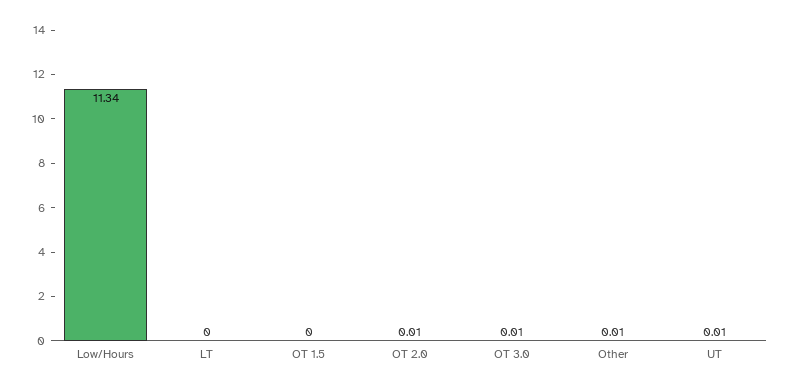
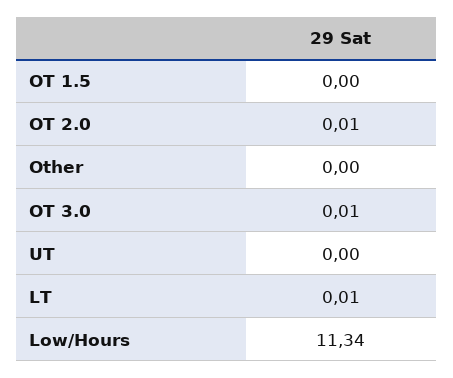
  {
    "Low/Hours": 11.34,
-   "LT": 0,
+   "LT": 0.01,
    "OT 1.5": 0,
    "OT 2.0": 0.01,
    "OT 3.0": 0.01,
-   "Other": 0.01,
+   "Other": 0,
-   "UT": 0.01
+   "UT": 0
  }

